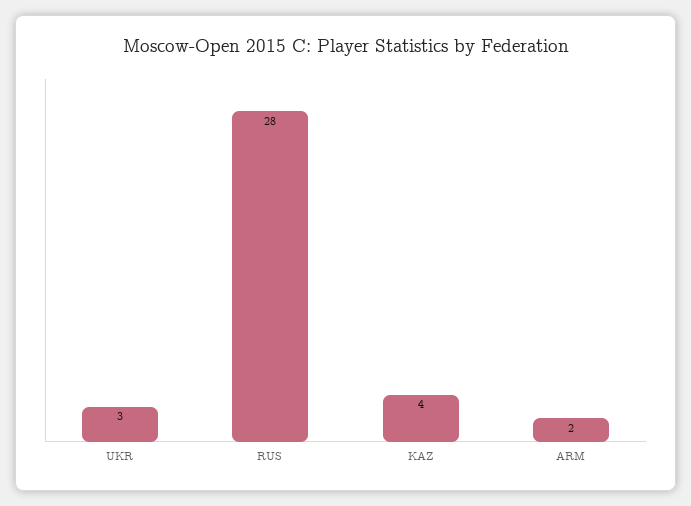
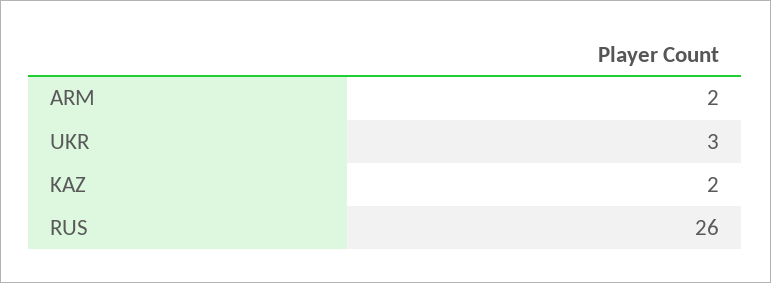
  {
    "UKR": 3,
-   "RUS": 28,
+   "RUS": 26,
-   "KAZ": 4,
+   "KAZ": 2,
    "ARM": 2
  }

